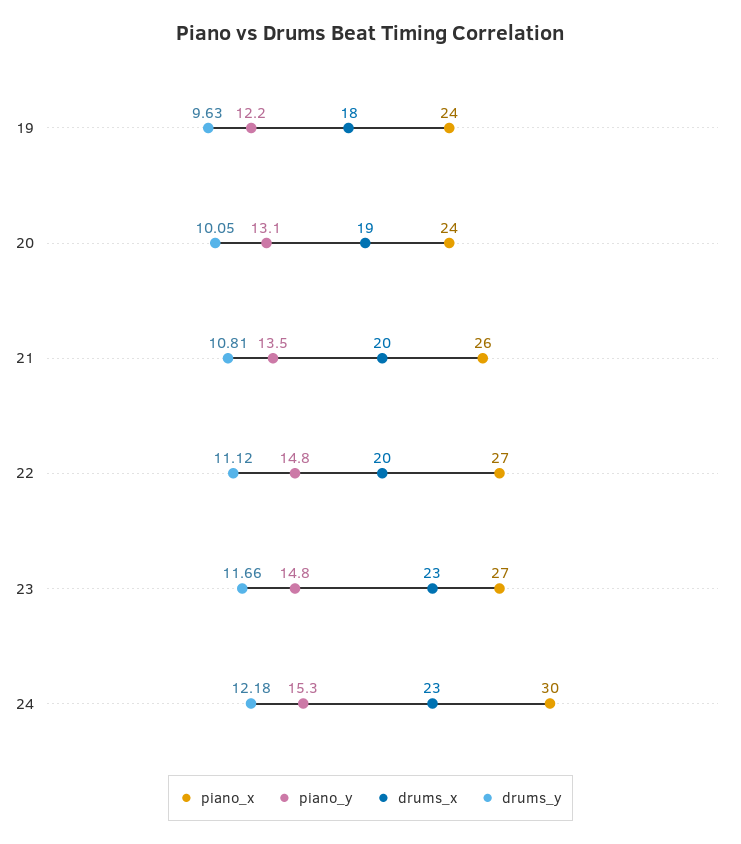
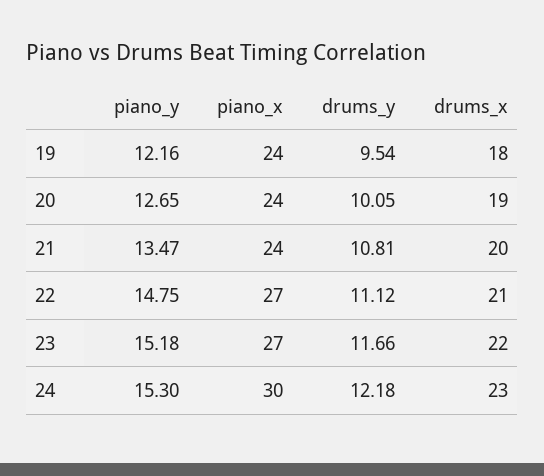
  {
    "piano_x": {
      "19": 24,
      "20": 24,
-     "21": 26,
+     "21": 24,
      "22": 27,
      "23": 27,
      "24": 30
    },
    "piano_y": {
      "19": 12.16,
-     "20": 13.1,
+     "20": 12.65,
      "21": 13.47,
      "22": 14.75,
-     "23": 14.8,
+     "23": 15.18,
      "24": 15.3
    },
    "drums_x": {
      "19": 18,
      "20": 19,
      "21": 20,
-     "22": 20,
+     "22": 21,
-     "23": 23,
+     "23": 22,
      "24": 23
    },
    "drums_y": {
-     "19": 9.63,
+     "19": 9.54,
      "20": 10.05,
      "21": 10.81,
      "22": 11.12,
      "23": 11.66,
      "24": 12.18
    }
  }

